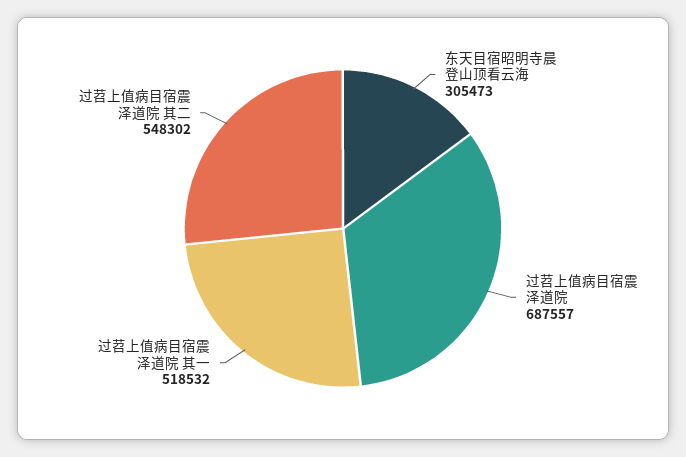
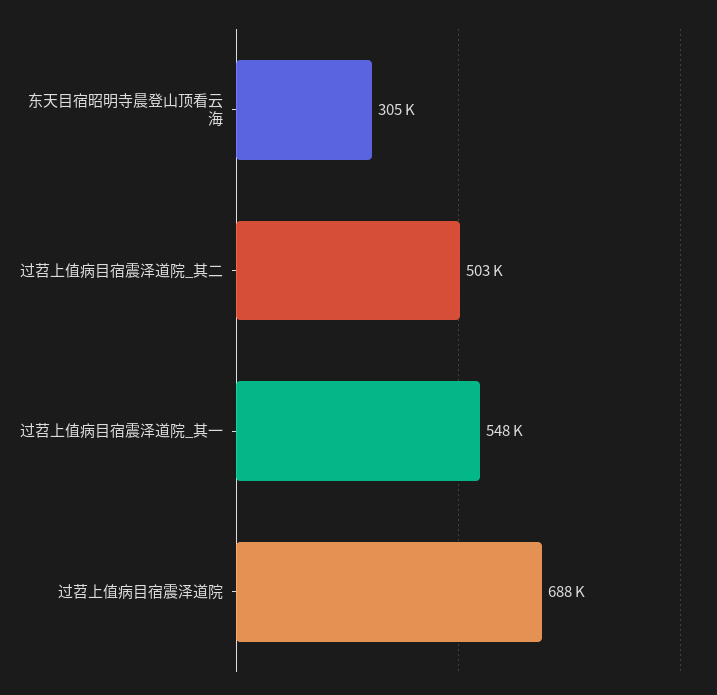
  {
    "东天目宿昭明寺晨登山顶看云海": 305473,
    "过苕上值病目宿震泽道院": 687557,
-   "过苕上值病目宿震泽道院 其一": 518532,
+   "过苕上值病目宿震泽道院 其一": 548000,
-   "过苕上值病目宿震泽道院 其二": 548302
+   "过苕上值病目宿震泽道院 其二": 503000
  }

